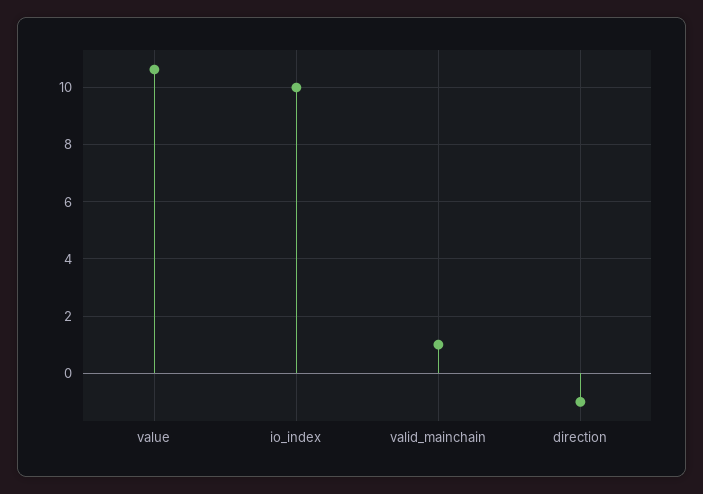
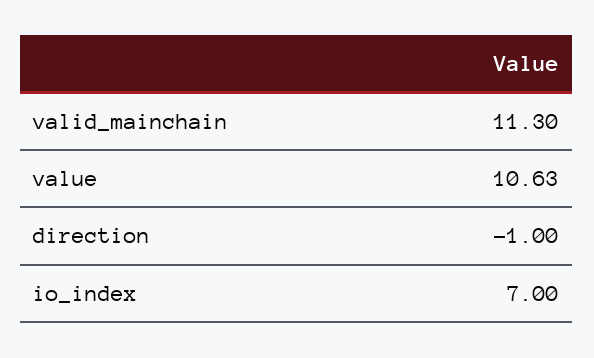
  {
    "value": 10.63,
-   "io_index": 10,
+   "io_index": 7,
-   "valid_mainchain": 1,
+   "valid_mainchain": 11.3,
    "direction": -1
  }

